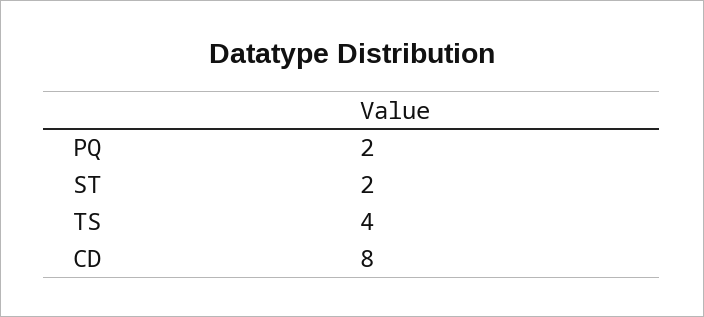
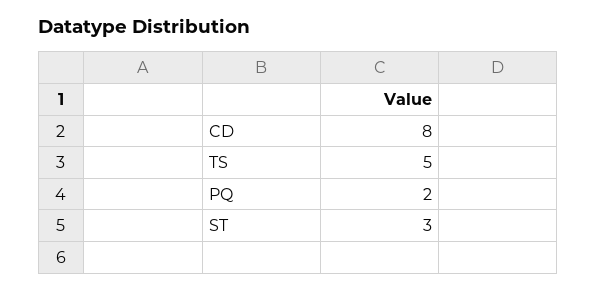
  {
    "PQ": 2,
-   "ST": 2,
+   "ST": 3,
-   "TS": 4,
+   "TS": 5,
    "CD": 8
  }

